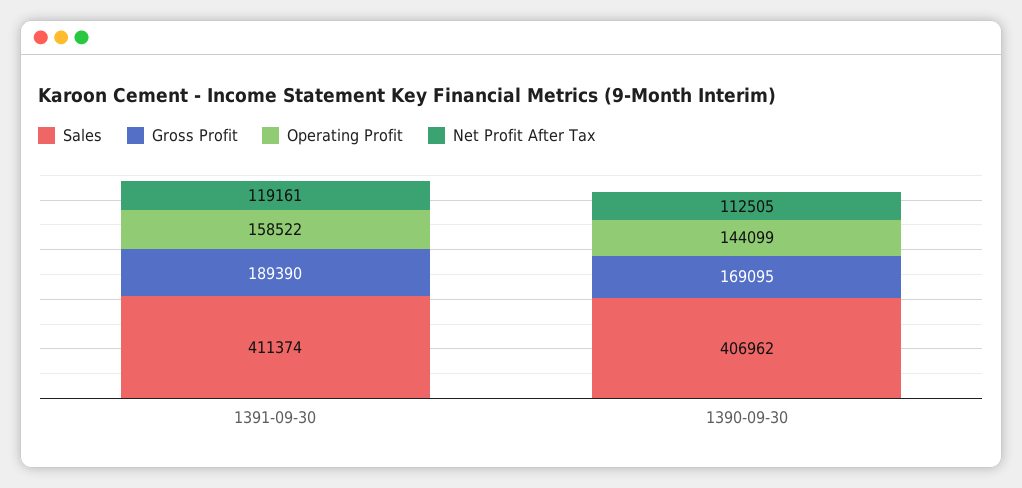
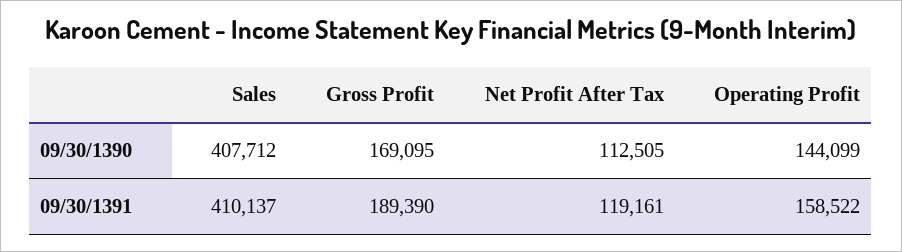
  {
    "Sales": {
-     "1391-09-30": 411374,
+     "1391-09-30": 410137,
-     "1390-09-30": 406962
+     "1390-09-30": 407712
    },
    "Gross Profit": {
      "1391-09-30": 189390,
      "1390-09-30": 169095
    },
    "Operating Profit": {
      "1391-09-30": 158522,
      "1390-09-30": 144099
    },
    "Net Profit After Tax": {
      "1391-09-30": 119161,
      "1390-09-30": 112505
    }
  }

